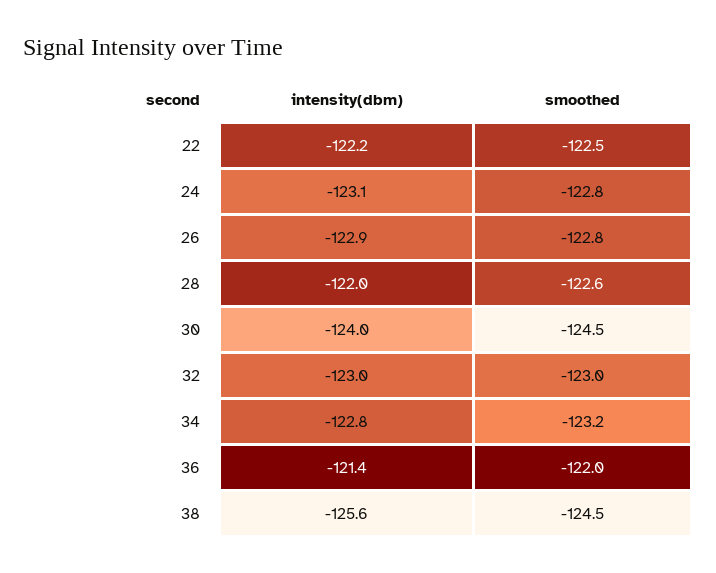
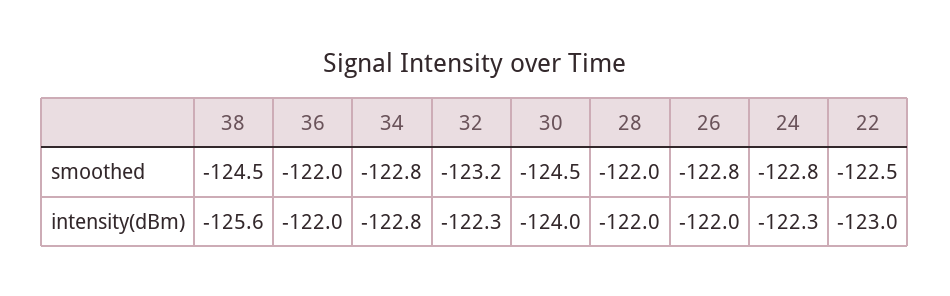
  {
    "intensity(dbm)": {
-     "22": -122.2,
+     "22": -123,
-     "24": -123.1,
+     "24": -122.3,
-     "26": -122.9,
+     "26": -122,
      "28": -122,
      "30": -124,
-     "32": -123,
+     "32": -122.3,
      "34": -122.8,
-     "36": -121.4,
+     "36": -122,
      "38": -125.6
    },
    "smoothed": {
      "22": -122.5,
      "24": -122.8,
      "26": -122.8,
-     "28": -122.6,
+     "28": -122,
      "30": -124.5,
-     "32": -123,
+     "32": -123.2,
-     "34": -123.2,
+     "34": -122.8,
      "36": -122,
      "38": -124.5
    }
  }

